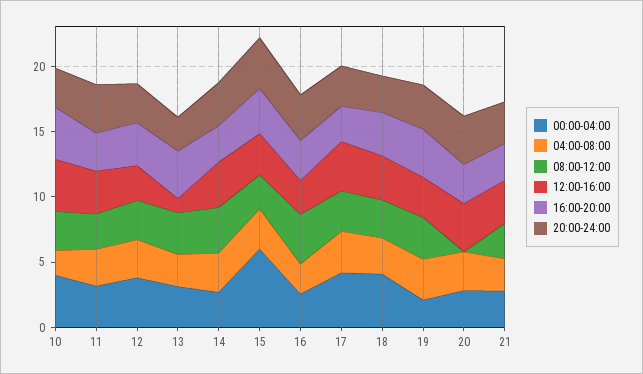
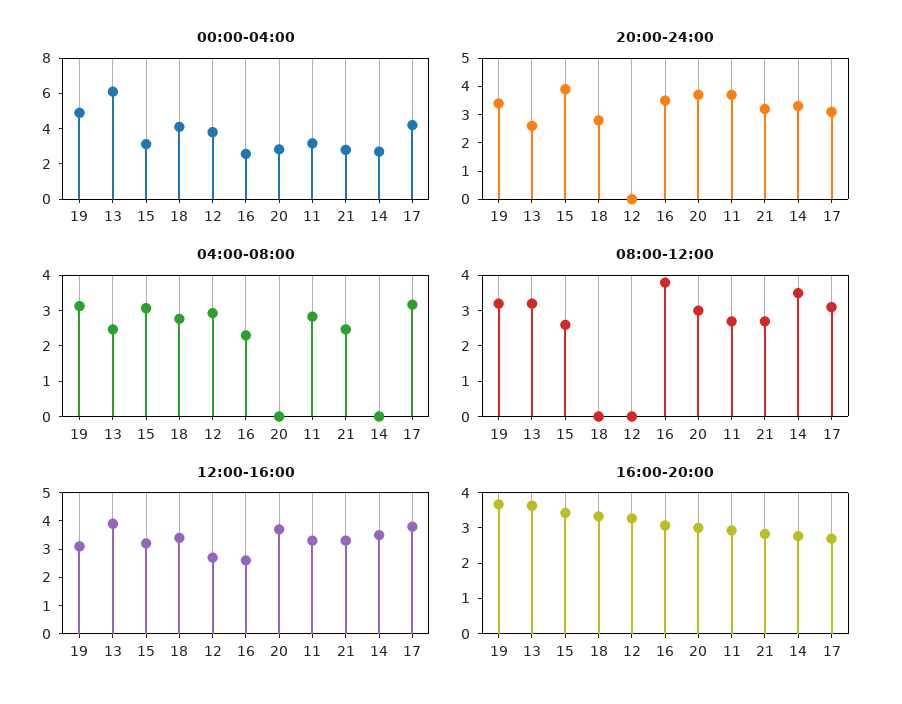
  {
    "00:00-04:00": {
-     "10": 4,
      "11": 3,
      "12": 4,
-     "13": 3,
+     "13": 6,
      "14": 2.5,
-     "15": 6,
+     "15": 3,
      "16": 2.5,
      "17": 4,
      "18": 4,
-     "19": 2,
+     "19": 5,
      "20": 3,
      "21": 3
    },
    "04:00-08:00": {
-     "10": 2,
      "11": 2.75,
      "12": 3,
      "13": 2.5,
-     "14": 3,
+     "14": 0,
      "15": 3,
      "16": 2.25,
      "17": 3.25,
      "18": 2.75,
      "19": 3.25,
-     "20": 3,
+     "20": 0,
      "21": 2.5
    },
    "08:00-12:00": {
-     "10": 3,
      "11": 2.5,
-     "12": 3,
+     "12": 0,
      "13": 3,
      "14": 3.5,
      "15": 2.5,
      "16": 4,
      "17": 3,
-     "18": 3,
+     "18": 0,
      "19": 3,
-     "20": 0,
+     "20": 3,
      "21": 2.5
    },
    "12:00-16:00": {
-     "10": 4,
      "11": 3.5,
      "12": 2.5,
-     "13": 1,
+     "13": 4,
      "14": 3.5,
      "15": 3,
      "16": 2.5,
      "17": 4,
      "18": 3.5,
      "19": 3,
      "20": 3.5,
      "21": 3.5
    },
    "16:00-20:00": {
-     "10": 4,
      "11": 3,
      "12": 3.25,
      "13": 3.75,
      "14": 2.75,
      "15": 3.5,
      "16": 3,
      "17": 2.75,
      "18": 3.25,
      "19": 3.75,
      "20": 3,
      "21": 2.75
    },
    "20:00-24:00": {
-     "10": 3,
      "11": 3.5,
-     "12": 3,
+     "12": 0,
      "13": 2.5,
      "14": 3.5,
      "15": 4,
      "16": 3.5,
      "17": 3,
      "18": 3,
      "19": 3.5,
      "20": 3.5,
      "21": 3
    }
  }

